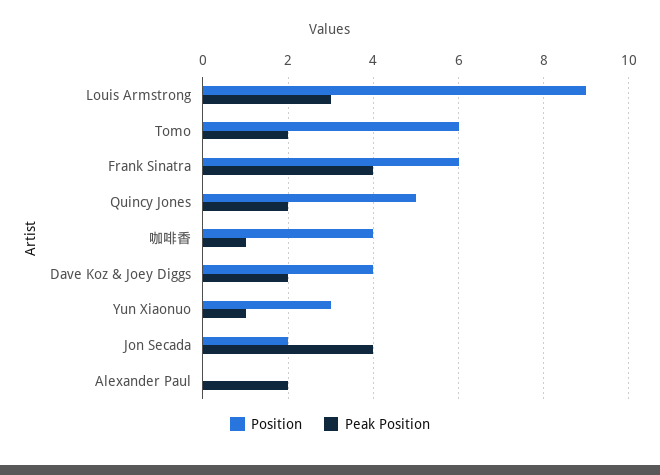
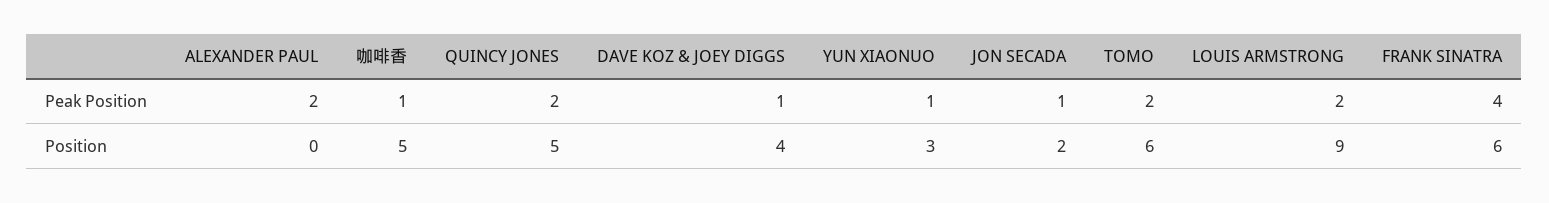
  {
    "Position": {
      "Louis Armstrong": 9,
      "Tomo": 6,
      "Frank Sinatra": 6,
      "Quincy Jones": 5,
-     "咖啡香": 4,
+     "咖啡香": 5,
      "Dave Koz & Joey Diggs": 4,
      "Yun Xiaonuo": 3,
      "Jon Secada": 2,
      "Alexander Paul": 0
    },
    "Peak Position": {
-     "Louis Armstrong": 3,
+     "Louis Armstrong": 2,
      "Tomo": 2,
      "Frank Sinatra": 4,
      "Quincy Jones": 2,
      "咖啡香": 1,
-     "Dave Koz & Joey Diggs": 2,
+     "Dave Koz & Joey Diggs": 1,
      "Yun Xiaonuo": 1,
-     "Jon Secada": 4,
+     "Jon Secada": 1,
      "Alexander Paul": 2
    }
  }

